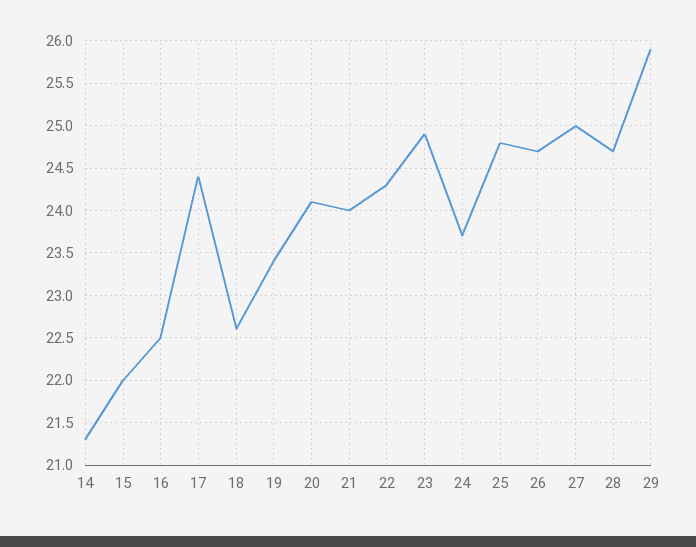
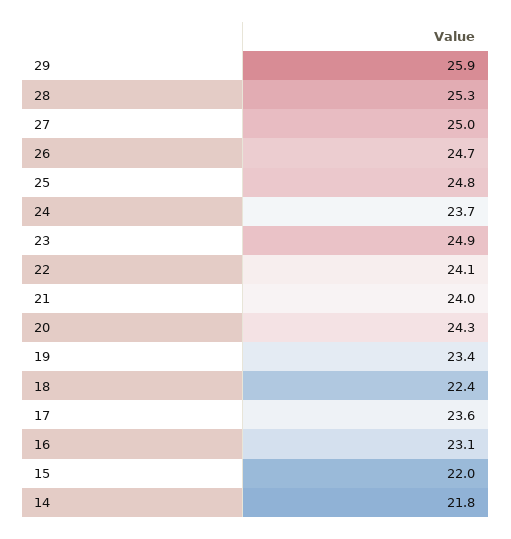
  {
-   "14": 21.3,
+   "14": 21.8,
    "15": 22,
-   "16": 22.5,
+   "16": 23.1,
-   "17": 24.4,
+   "17": 23.6,
-   "18": 22.6,
+   "18": 22.4,
    "19": 23.4,
-   "20": 24.1,
+   "20": 24.3,
    "21": 24,
-   "22": 24.3,
+   "22": 24.1,
    "23": 24.9,
    "24": 23.7,
    "25": 24.8,
    "26": 24.7,
    "27": 25,
-   "28": 24.7,
+   "28": 25.3,
    "29": 25.9
  }

